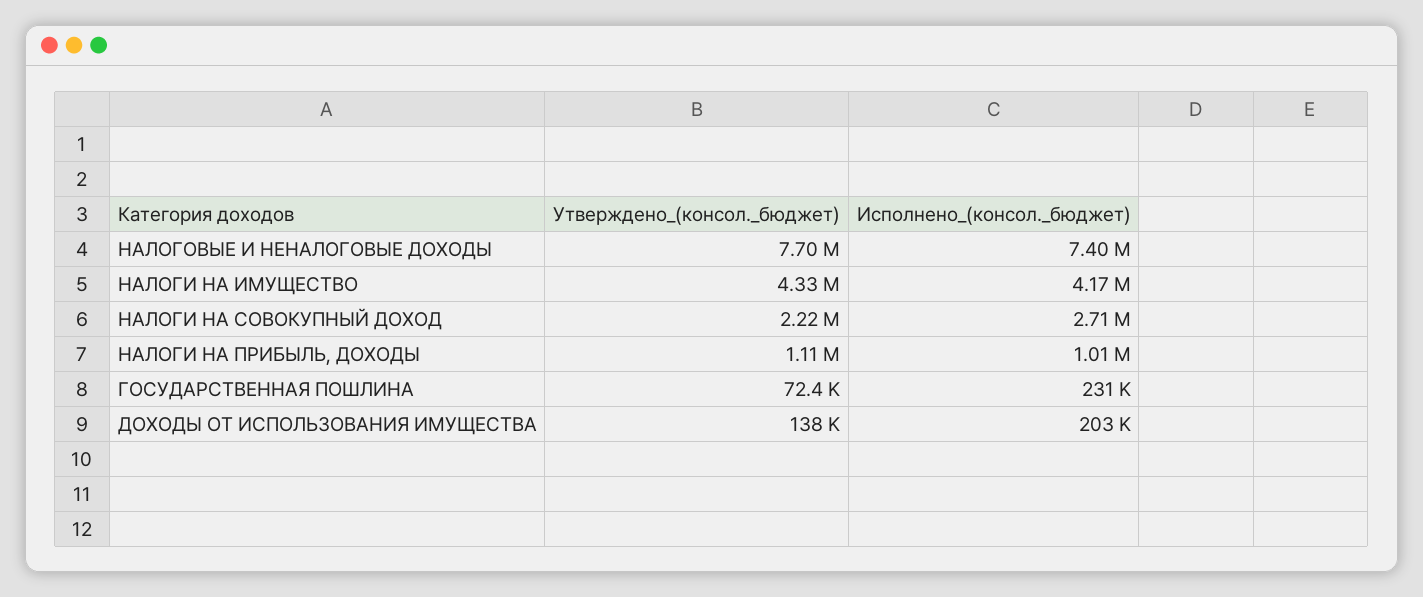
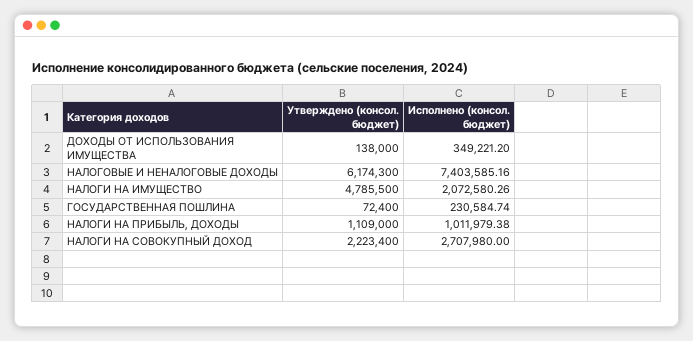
  {
    "Утверждено_(консол._бюджет)": {
-     "НАЛОГОВЫЕ И НЕНАЛОГОВЫЕ ДОХОДЫ": 7700000,
+     "НАЛОГОВЫЕ И НЕНАЛОГОВЫЕ ДОХОДЫ": 6174300,
-     "НАЛОГИ НА ИМУЩЕСТВО": 4330000,
+     "НАЛОГИ НА ИМУЩЕСТВО": 4785500,
      "НАЛОГИ НА СОВОКУПНЫЙ ДОХОД": 2223400,
      "НАЛОГИ НА ПРИБЫЛЬ, ДОХОДЫ": 1109000,
      "ГОСУДАРСТВЕННАЯ ПОШЛИНА": 72400,
      "ДОХОДЫ ОТ ИСПОЛЬЗОВАНИЯ ИМУЩЕСТВА": 138000
    },
    "Исполнено_(консол._бюджет)": {
      "НАЛОГОВЫЕ И НЕНАЛОГОВЫЕ ДОХОДЫ": 7403585.16,
-     "НАЛОГИ НА ИМУЩЕСТВО": 4170000,
+     "НАЛОГИ НА ИМУЩЕСТВО": 2072580.26,
      "НАЛОГИ НА СОВОКУПНЫЙ ДОХОД": 2707980,
      "НАЛОГИ НА ПРИБЫЛЬ, ДОХОДЫ": 1011979.38,
      "ГОСУДАРСТВЕННАЯ ПОШЛИНА": 230584.74,
-     "ДОХОДЫ ОТ ИСПОЛЬЗОВАНИЯ ИМУЩЕСТВА": 203000
+     "ДОХОДЫ ОТ ИСПОЛЬЗОВАНИЯ ИМУЩЕСТВА": 349221.2
    }
  }

